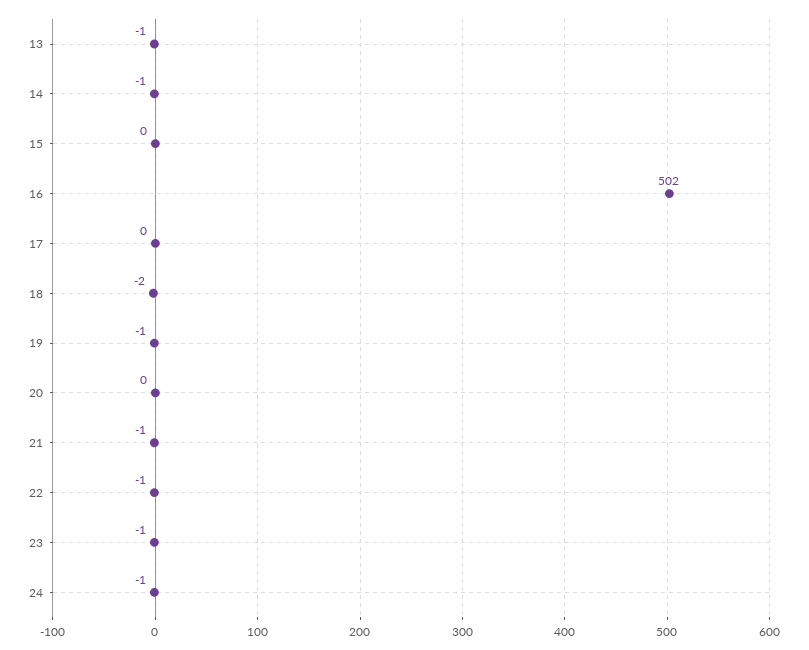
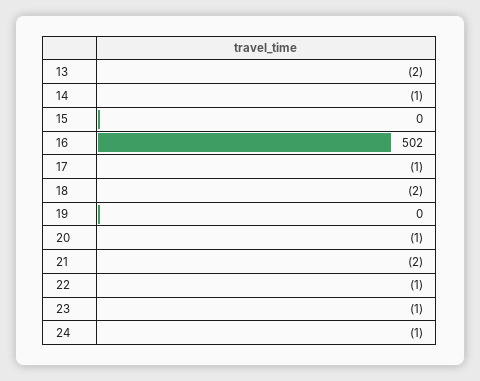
  {
-   "13": -1,
+   "13": -2,
    "14": -1,
    "15": 0,
    "16": 502,
-   "17": 0,
+   "17": -1,
    "18": -2,
-   "19": -1,
+   "19": 0,
-   "20": 0,
+   "20": -1,
-   "21": -1,
+   "21": -2,
    "22": -1,
    "23": -1,
    "24": -1
  }

